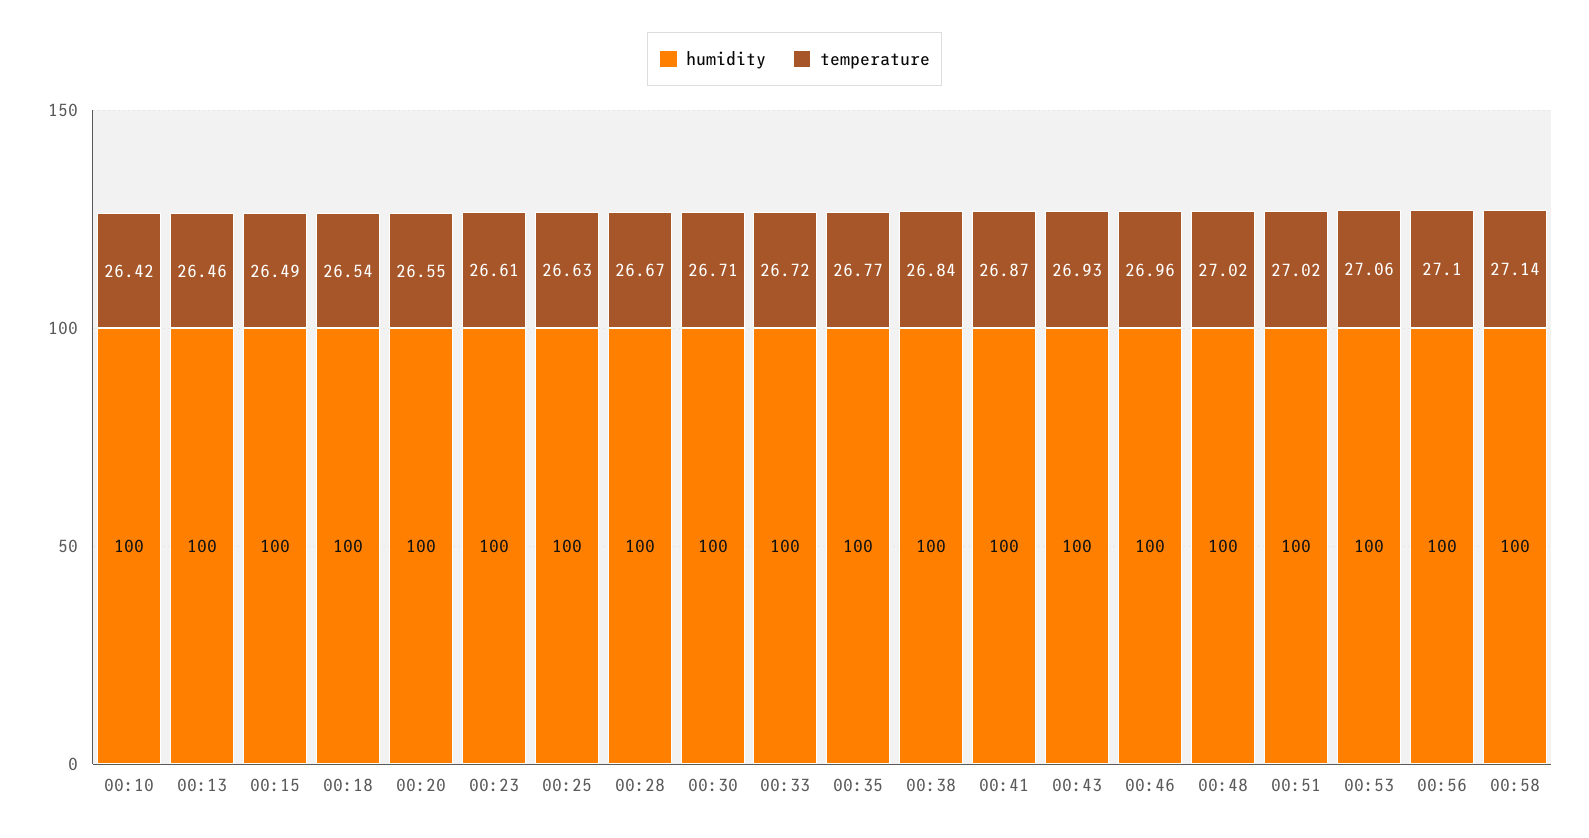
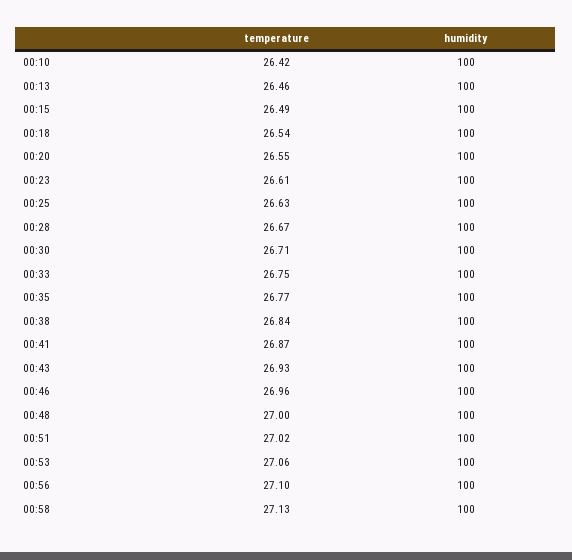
  {
    "humidity": {
      "00:10": 100,
      "00:13": 100,
      "00:15": 100,
      "00:18": 100,
      "00:20": 100,
      "00:23": 100,
      "00:25": 100,
      "00:28": 100,
      "00:30": 100,
      "00:33": 100,
      "00:35": 100,
      "00:38": 100,
      "00:41": 100,
      "00:43": 100,
      "00:46": 100,
      "00:48": 100,
      "00:51": 100,
      "00:53": 100,
      "00:56": 100,
      "00:58": 100
    },
    "temperature": {
      "00:10": 26.42,
      "00:13": 26.46,
      "00:15": 26.49,
      "00:18": 26.54,
      "00:20": 26.55,
      "00:23": 26.61,
      "00:25": 26.63,
      "00:28": 26.67,
      "00:30": 26.71,
-     "00:33": 26.72,
+     "00:33": 26.75,
      "00:35": 26.77,
      "00:38": 26.84,
      "00:41": 26.87,
      "00:43": 26.93,
      "00:46": 26.96,
-     "00:48": 27.02,
+     "00:48": 27,
      "00:51": 27.02,
      "00:53": 27.06,
      "00:56": 27.1,
-     "00:58": 27.14
+     "00:58": 27.13
    }
  }

